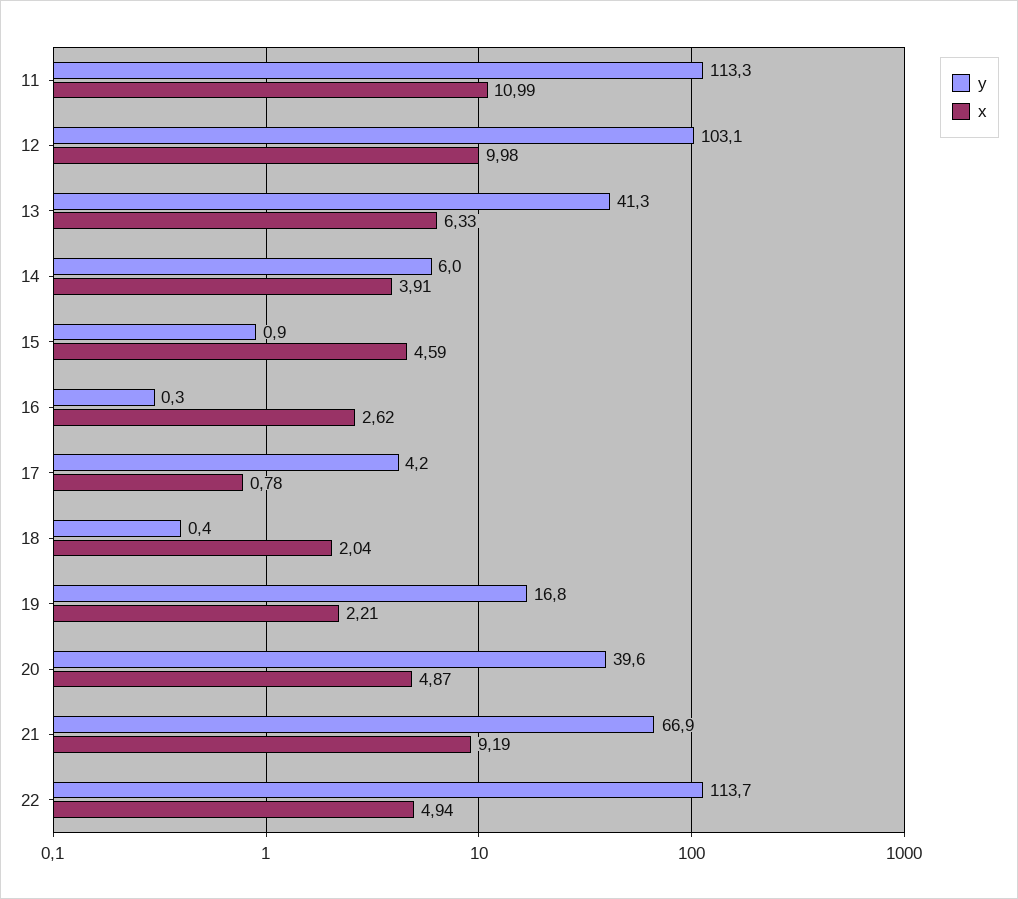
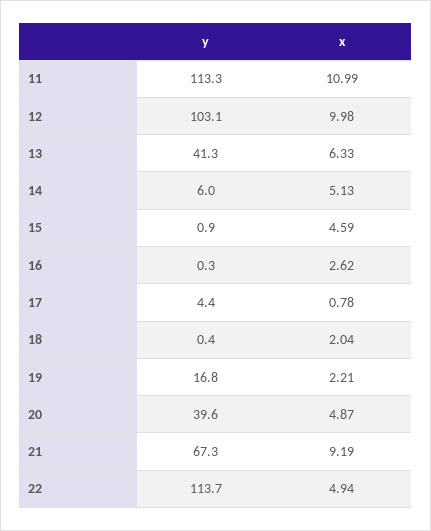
  {
    "y": {
      "11": 113.3,
      "12": 103.1,
      "13": 41.3,
      "14": 6,
      "15": 0.9,
      "16": 0.3,
-     "17": 4.2,
+     "17": 4.4,
      "18": 0.4,
      "19": 16.8,
      "20": 39.6,
-     "21": 66.9,
+     "21": 67.3,
      "22": 113.7
    },
    "x": {
      "11": 10.99,
      "12": 9.98,
      "13": 6.33,
-     "14": 3.91,
+     "14": 5.13,
      "15": 4.59,
      "16": 2.62,
      "17": 0.78,
      "18": 2.04,
      "19": 2.21,
      "20": 4.87,
      "21": 9.19,
      "22": 4.94
    }
  }

